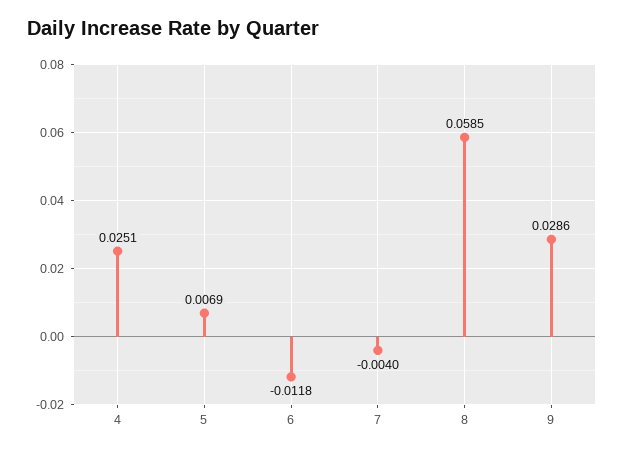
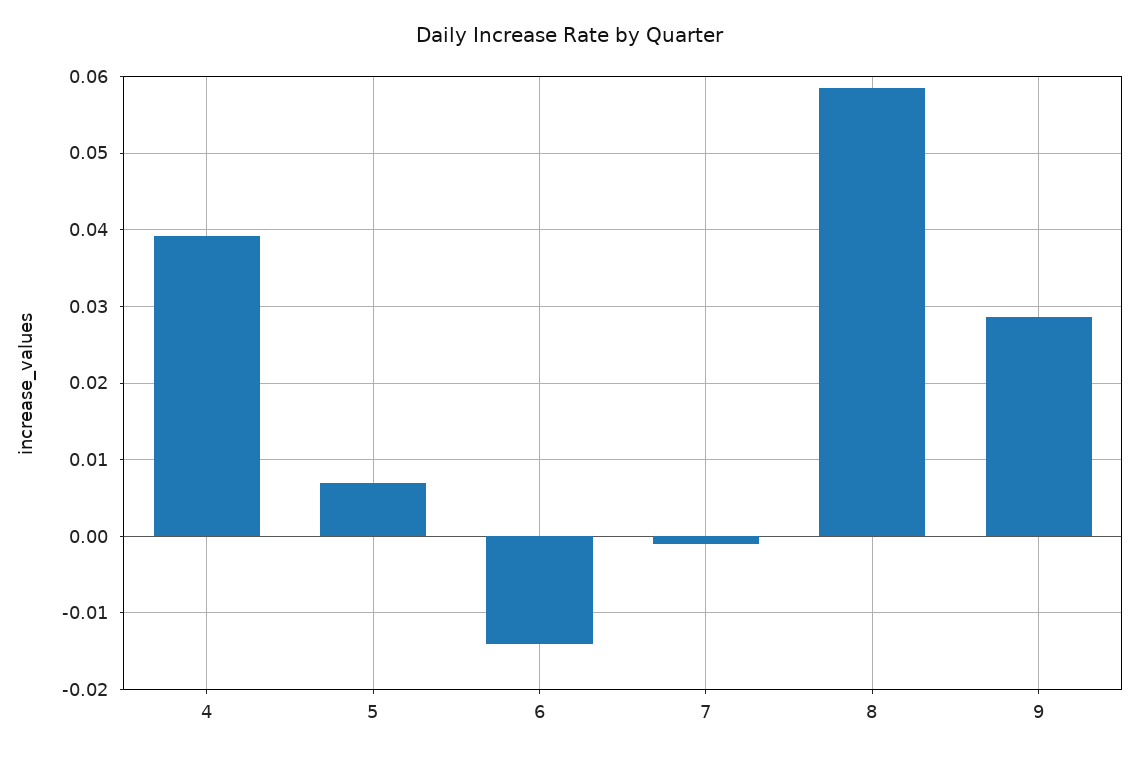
  {
-   "4": 0.0251,
+   "4": 0.039,
    "5": 0.0069,
-   "6": -0.0118,
+   "6": -0.014,
-   "7": -0.004,
+   "7": -0.001,
    "8": 0.0585,
    "9": 0.0286
  }

